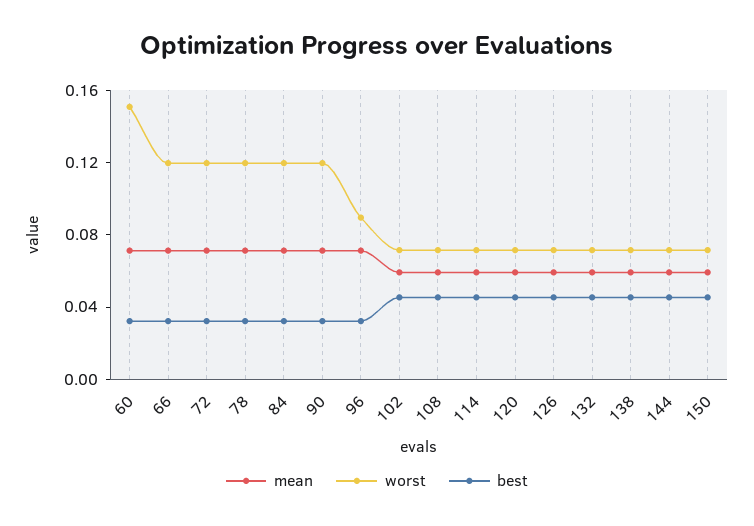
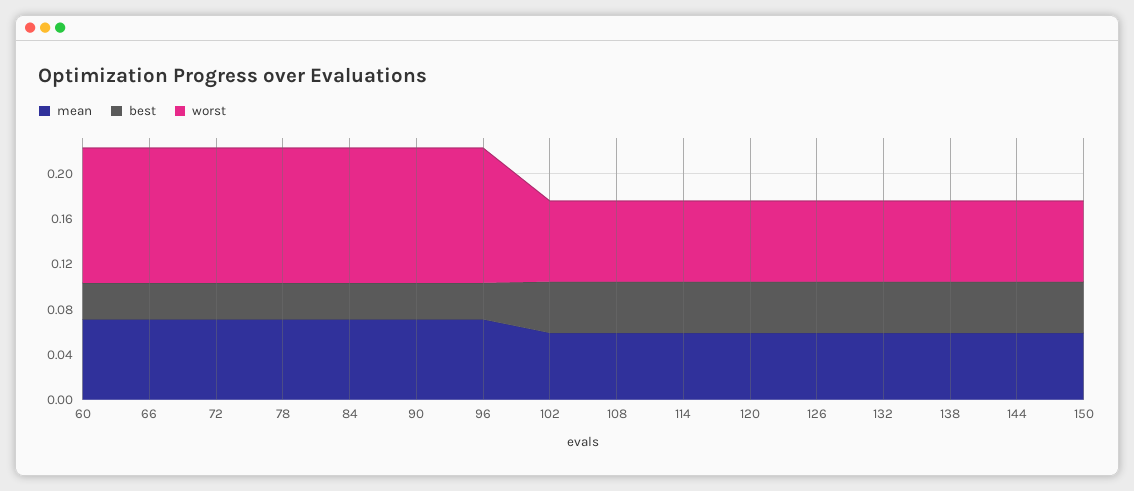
  {
    "mean": {
      "60": 0.07,
      "66": 0.07,
      "72": 0.07,
      "78": 0.07,
      "84": 0.07,
      "90": 0.07,
      "96": 0.07,
      "102": 0.06,
      "108": 0.06,
      "114": 0.06,
      "120": 0.06,
      "126": 0.06,
      "132": 0.06,
      "138": 0.06,
      "144": 0.06,
      "150": 0.06
    },
    "worst": {
-     "60": 0.15,
+     "60": 0.12,
      "66": 0.12,
      "72": 0.12,
      "78": 0.12,
      "84": 0.12,
      "90": 0.12,
-     "96": 0.09,
+     "96": 0.12,
      "102": 0.07,
      "108": 0.07,
      "114": 0.07,
      "120": 0.07,
      "126": 0.07,
      "132": 0.07,
      "138": 0.07,
      "144": 0.07,
      "150": 0.07
    },
    "best": {
      "60": 0.03,
      "66": 0.03,
      "72": 0.03,
      "78": 0.03,
      "84": 0.03,
      "90": 0.03,
      "96": 0.03,
      "102": 0.05,
      "108": 0.05,
      "114": 0.05,
      "120": 0.05,
      "126": 0.05,
      "132": 0.05,
      "138": 0.05,
      "144": 0.05,
      "150": 0.05
    }
  }

